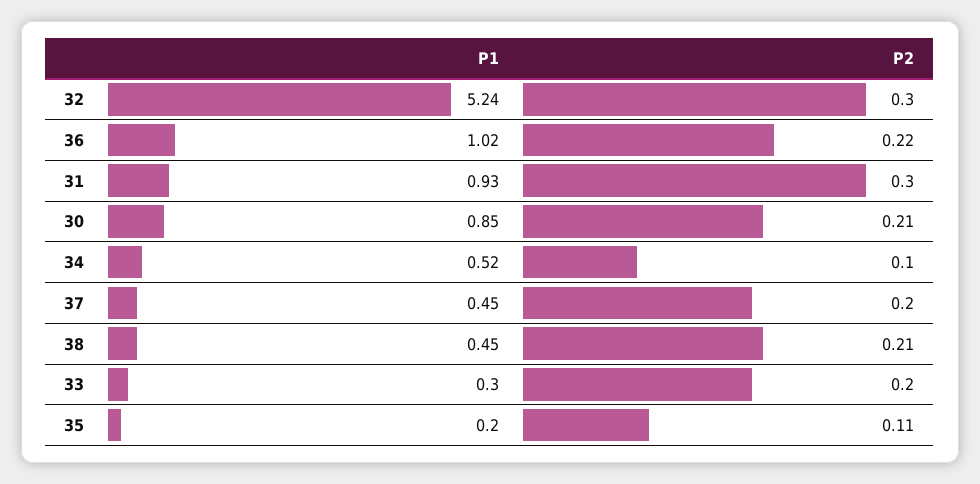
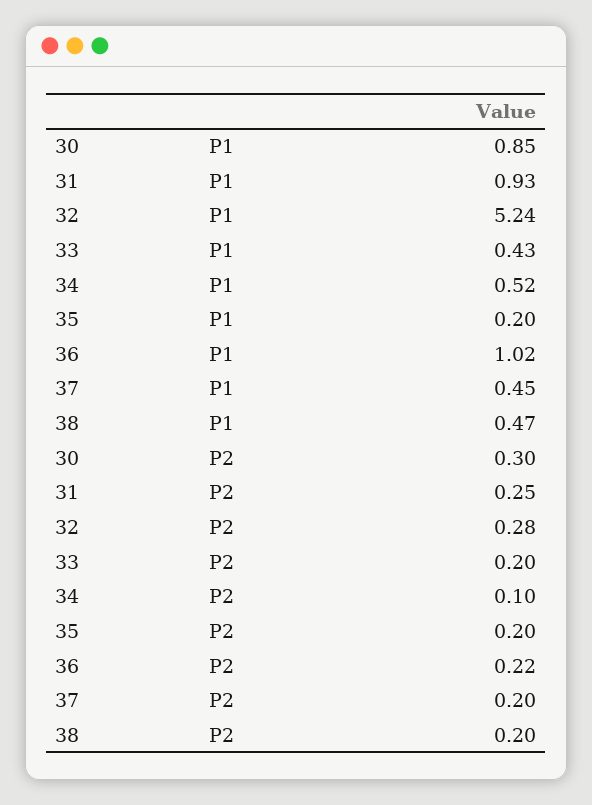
  {
    "P1": {
      "32": 5.24,
      "36": 1.02,
      "31": 0.93,
      "30": 0.85,
      "34": 0.52,
      "37": 0.45,
-     "38": 0.45,
+     "38": 0.47,
-     "33": 0.3,
+     "33": 0.43,
      "35": 0.2
    },
    "P2": {
-     "32": 0.3,
+     "32": 0.28,
      "36": 0.22,
-     "31": 0.3,
+     "31": 0.25,
-     "30": 0.21,
+     "30": 0.3,
      "34": 0.1,
      "37": 0.2,
-     "38": 0.21,
+     "38": 0.2,
      "33": 0.2,
-     "35": 0.11
+     "35": 0.2
    }
  }

